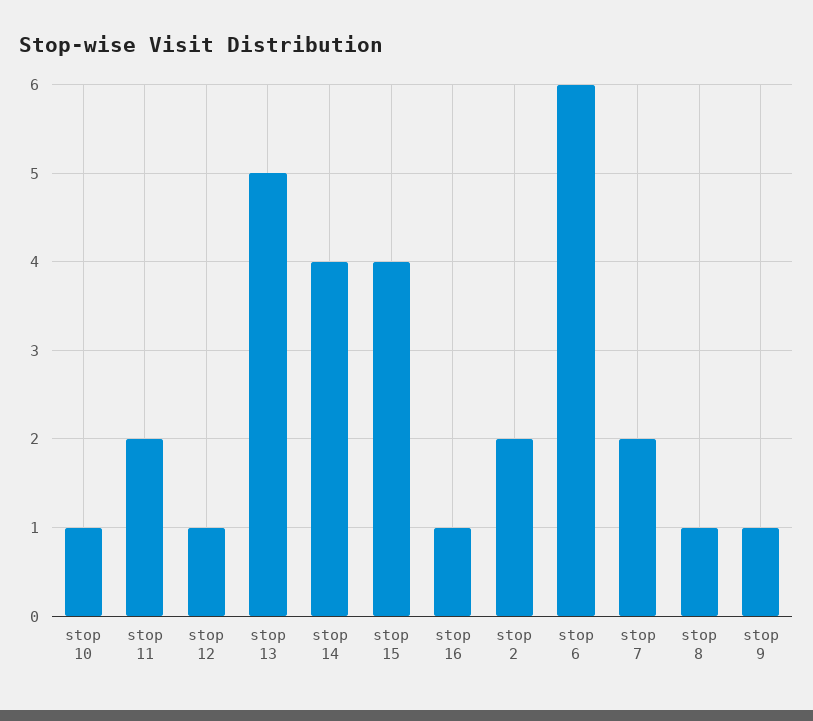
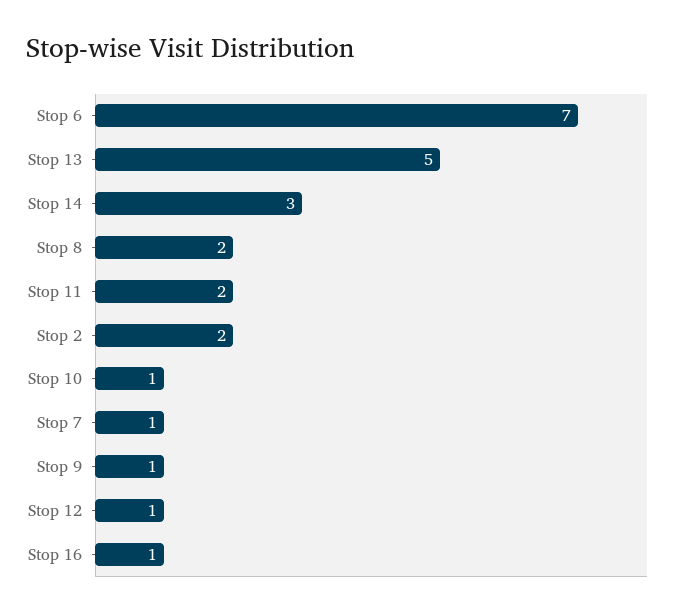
  {
    "stop 10": 1,
    "stop 11": 2,
    "stop 12": 1,
    "stop 13": 5,
-   "stop 14": 4,
+   "stop 14": 3,
-   "stop 15": 4,
    "stop 16": 1,
    "stop 2": 2,
-   "stop 6": 6,
+   "stop 6": 7,
-   "stop 7": 2,
+   "stop 7": 1,
-   "stop 8": 1,
+   "stop 8": 2,
    "stop 9": 1
  }

